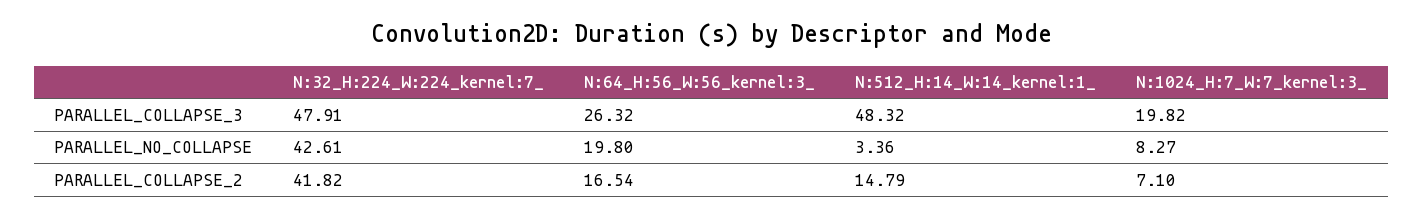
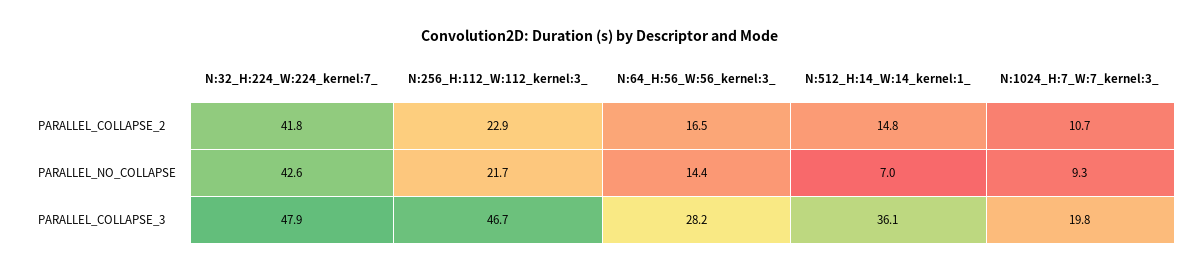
  {
    "N:32_H:224_W:224_kernel:7_": {
      "PARALLEL_COLLAPSE_3": 47.91,
      "PARALLEL_NO_COLLAPSE": 42.61,
      "PARALLEL_COLLAPSE_2": 41.82
    },
    "N:64_H:56_W:56_kernel:3_": {
-     "PARALLEL_COLLAPSE_3": 26.32,
+     "PARALLEL_COLLAPSE_3": 28.2,
-     "PARALLEL_NO_COLLAPSE": 19.8,
+     "PARALLEL_NO_COLLAPSE": 14.4,
      "PARALLEL_COLLAPSE_2": 16.54
    },
    "N:512_H:14_W:14_kernel:1_": {
-     "PARALLEL_COLLAPSE_3": 48.32,
+     "PARALLEL_COLLAPSE_3": 36.1,
-     "PARALLEL_NO_COLLAPSE": 3.36,
+     "PARALLEL_NO_COLLAPSE": 7,
      "PARALLEL_COLLAPSE_2": 14.79
    },
    "N:1024_H:7_W:7_kernel:3_": {
      "PARALLEL_COLLAPSE_3": 19.82,
-     "PARALLEL_NO_COLLAPSE": 8.27,
+     "PARALLEL_NO_COLLAPSE": 9.3,
-     "PARALLEL_COLLAPSE_2": 7.1
+     "PARALLEL_COLLAPSE_2": 10.7
-   }
+   },
+   "N:256_H:112_W:112_kernel:3_": {
+     "PARALLEL_COLLAPSE_2": 22.9,
+     "PARALLEL_NO_COLLAPSE": 21.7,
+     "PARALLEL_COLLAPSE_3": 46.7
+   }
  }

